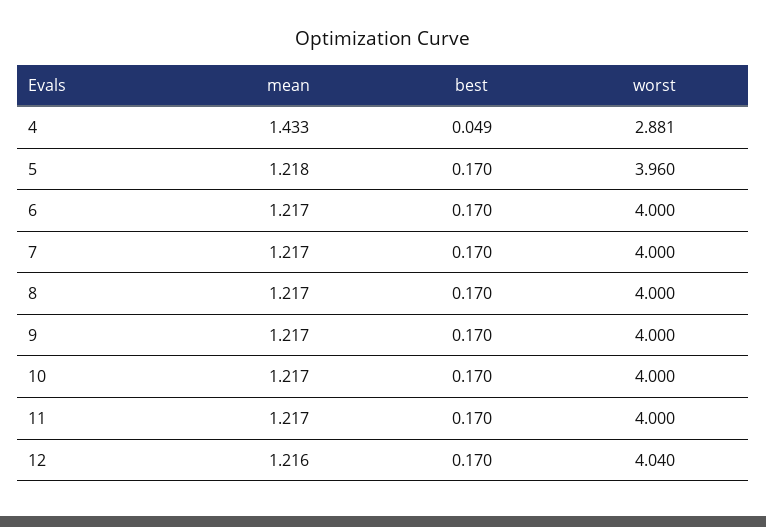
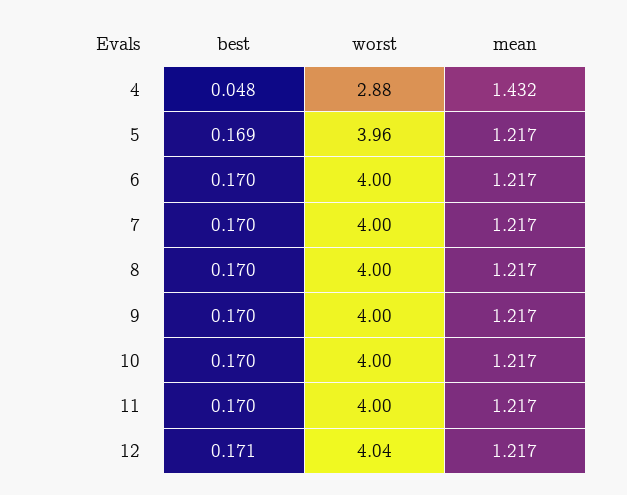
  {
    "mean": {
-     "4": 1.433,
+     "4": 1.432,
-     "5": 1.218,
+     "5": 1.217,
      "6": 1.217,
      "7": 1.217,
      "8": 1.217,
      "9": 1.217,
      "10": 1.217,
      "11": 1.217,
-     "12": 1.216
+     "12": 1.217
    },
    "best": {
-     "4": 0.049,
+     "4": 0.048,
-     "5": 0.17,
+     "5": 0.169,
      "6": 0.17,
      "7": 0.17,
      "8": 0.17,
      "9": 0.17,
      "10": 0.17,
      "11": 0.17,
-     "12": 0.17
+     "12": 0.171
    },
    "worst": {
      "4": 2.881,
      "5": 3.96,
      "6": 4,
      "7": 4,
      "8": 4,
      "9": 4,
      "10": 4,
      "11": 4,
      "12": 4.04
    }
  }

